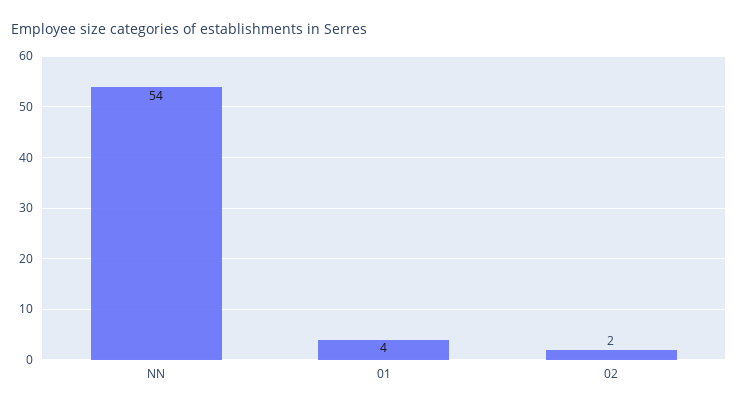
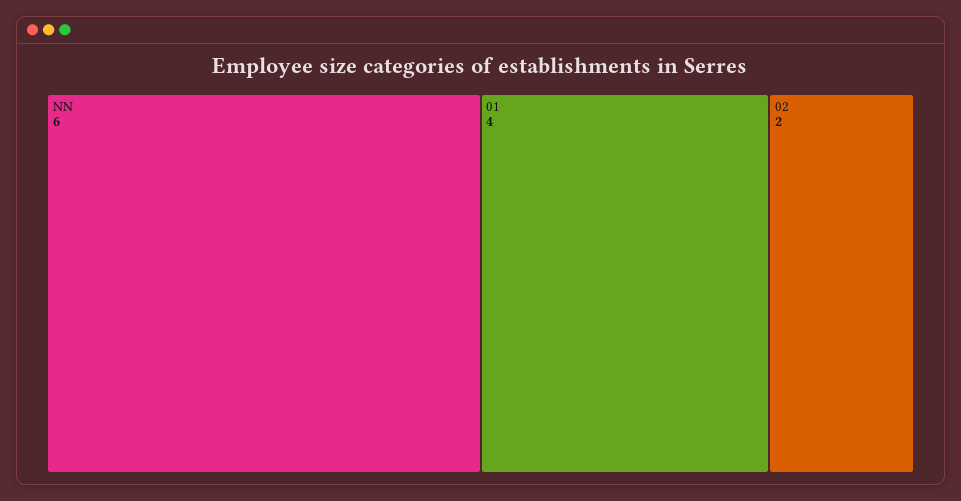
  {
-   "NN": 54,
+   "NN": 6,
    "01": 4,
    "02": 2
  }

